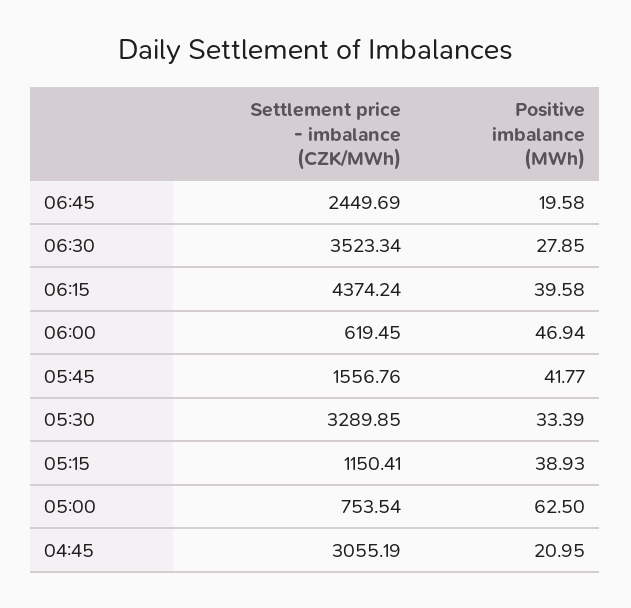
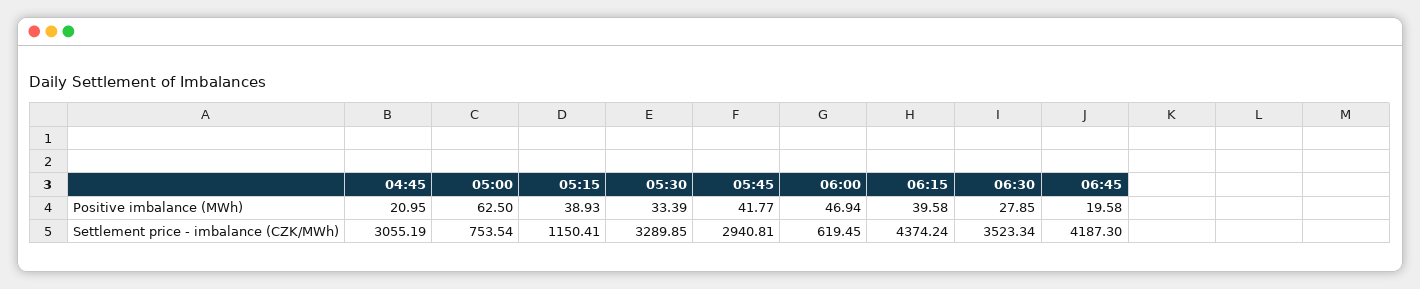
  {
    "Settlement price - imbalance (CZK/MWh)": {
-     "06:45": 2449.69,
+     "06:45": 4187.3,
      "06:30": 3523.34,
      "06:15": 4374.24,
      "06:00": 619.45,
-     "05:45": 1556.76,
+     "05:45": 2940.81,
      "05:30": 3289.85,
      "05:15": 1150.41,
      "05:00": 753.54,
      "04:45": 3055.19
    },
    "Positive imbalance (MWh)": {
      "06:45": 19.58,
      "06:30": 27.85,
      "06:15": 39.58,
      "06:00": 46.94,
      "05:45": 41.77,
      "05:30": 33.39,
      "05:15": 38.93,
      "05:00": 62.5,
      "04:45": 20.95
    }
  }

